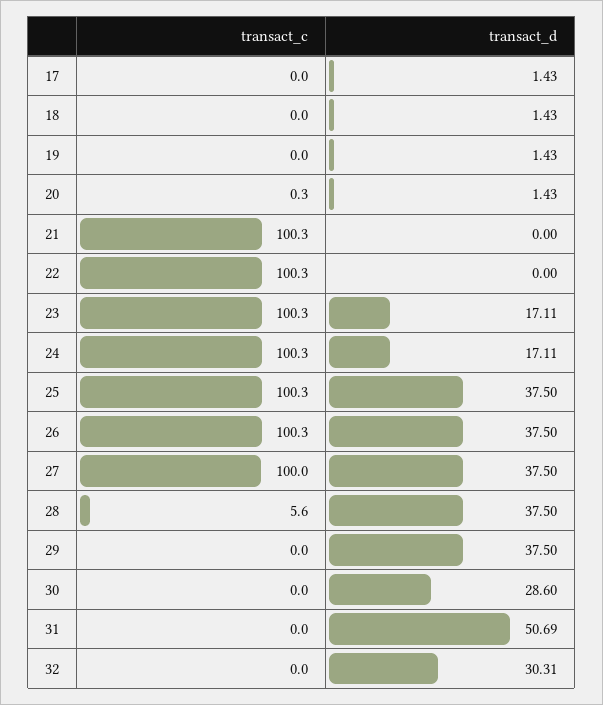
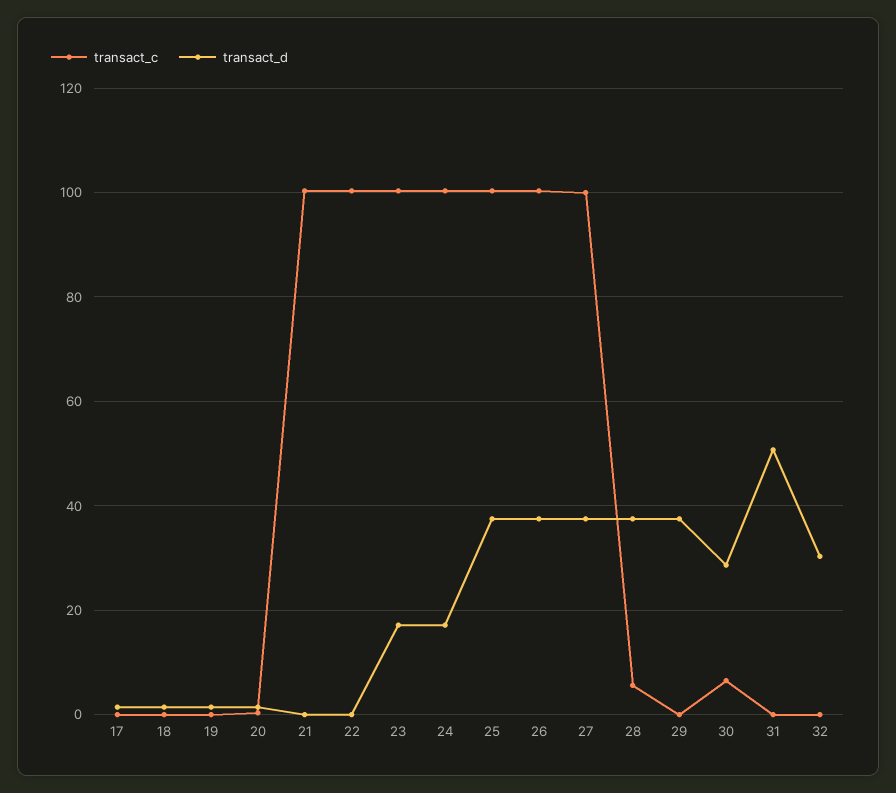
  {
    "transact_c": {
      "17": 0,
      "18": 0,
      "19": 0,
      "20": 0.3,
      "21": 100.3,
      "22": 100.3,
      "23": 100.3,
      "24": 100.3,
      "25": 100.3,
      "26": 100.3,
      "27": 100,
      "28": 5.6,
      "29": 0,
-     "30": 0,
+     "30": 6,
      "31": 0,
      "32": 0
    },
    "transact_d": {
      "17": 1.43,
      "18": 1.43,
      "19": 1.43,
      "20": 1.43,
      "21": 0,
      "22": 0,
      "23": 17.11,
      "24": 17.11,
      "25": 37.5,
      "26": 37.5,
      "27": 37.5,
      "28": 37.5,
      "29": 37.5,
      "30": 28.6,
      "31": 50.69,
      "32": 30.31
    }
  }

